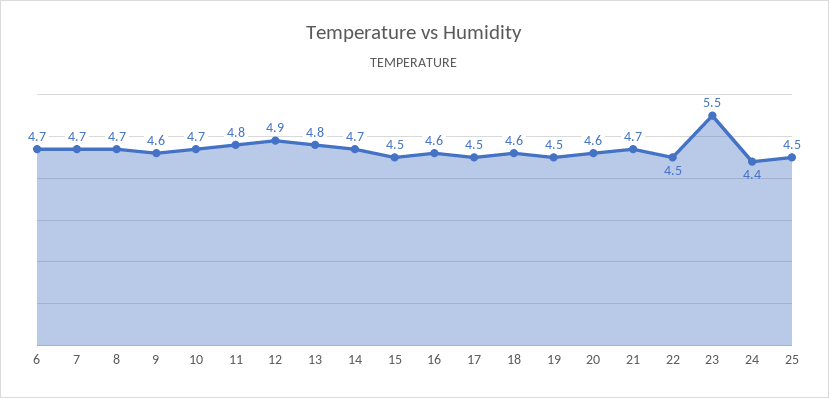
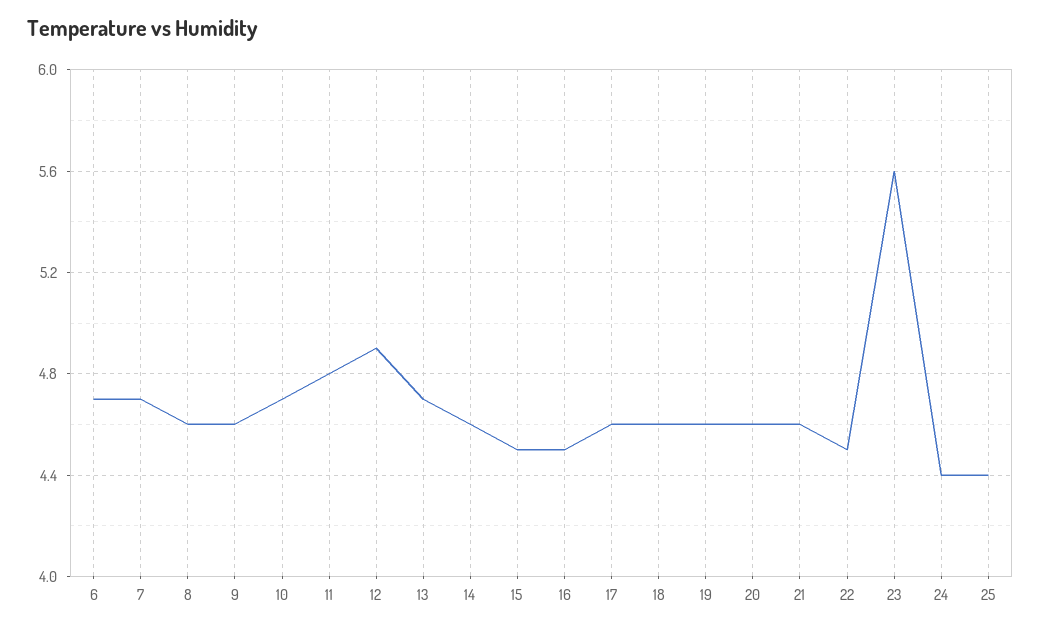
  {
    "6": 4.7,
    "7": 4.7,
-   "8": 4.7,
+   "8": 4.6,
    "9": 4.6,
    "10": 4.7,
    "11": 4.8,
    "12": 4.9,
-   "13": 4.8,
+   "13": 4.7,
-   "14": 4.7,
+   "14": 4.6,
    "15": 4.5,
-   "16": 4.6,
+   "16": 4.5,
-   "17": 4.5,
+   "17": 4.6,
    "18": 4.6,
-   "19": 4.5,
+   "19": 4.6,
    "20": 4.6,
-   "21": 4.7,
+   "21": 4.6,
    "22": 4.5,
-   "23": 5.5,
+   "23": 5.6,
    "24": 4.4,
-   "25": 4.5
+   "25": 4.4
  }

